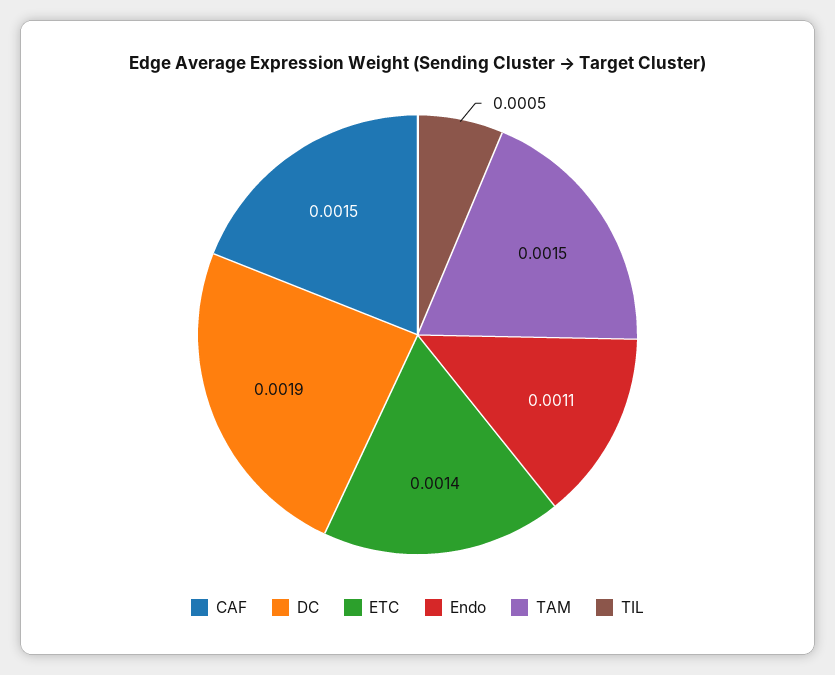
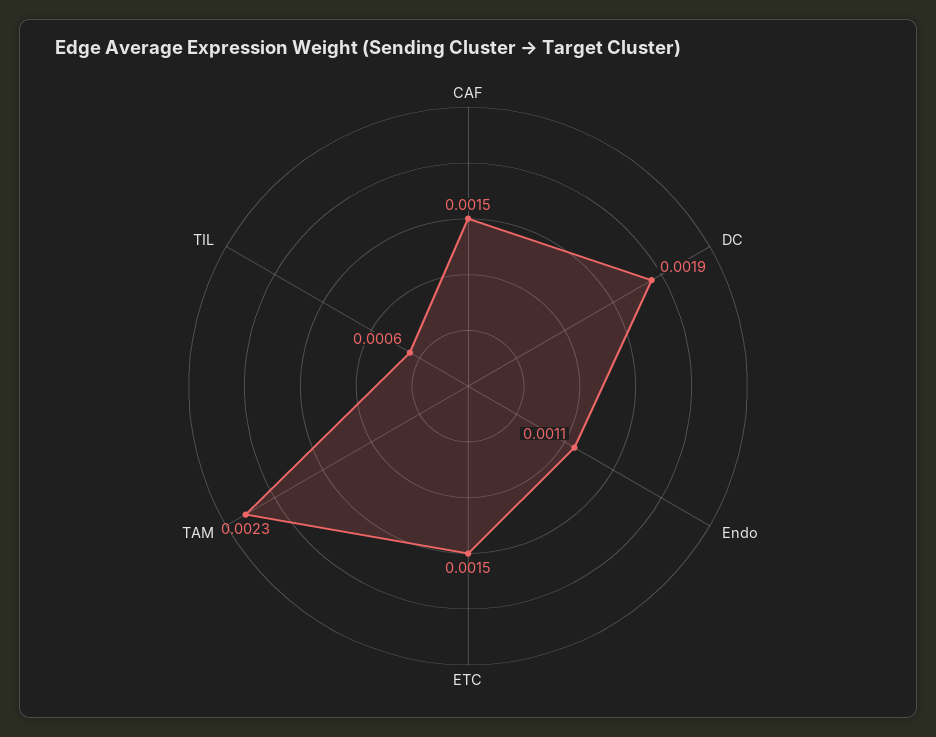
  {
    "CAF": 0.0015,
    "DC": 0.0019,
-   "ETC": 0.0014,
+   "ETC": 0.0015,
    "Endo": 0.0011,
-   "TAM": 0.0015,
+   "TAM": 0.0023,
-   "TIL": 0.0005
+   "TIL": 0.0006
  }

